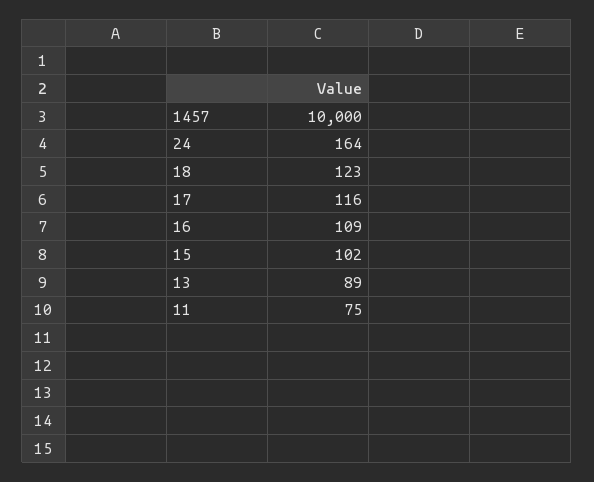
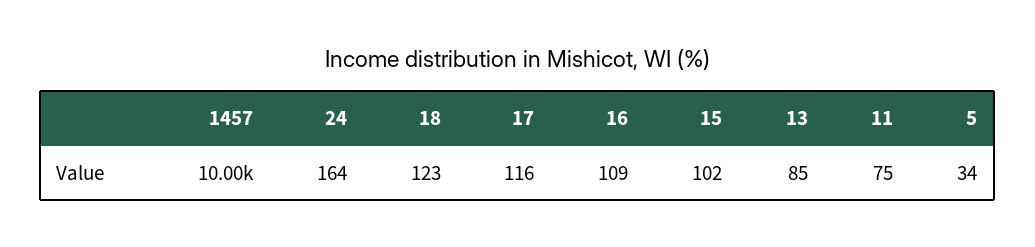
  {
    "1457": 10000,
    "24": 164,
    "18": 123,
    "17": 116,
    "16": 109,
    "15": 102,
-   "13": 89,
+   "13": 85,
-   "11": 75
+   "11": 75,
+   "5": 34
  }

